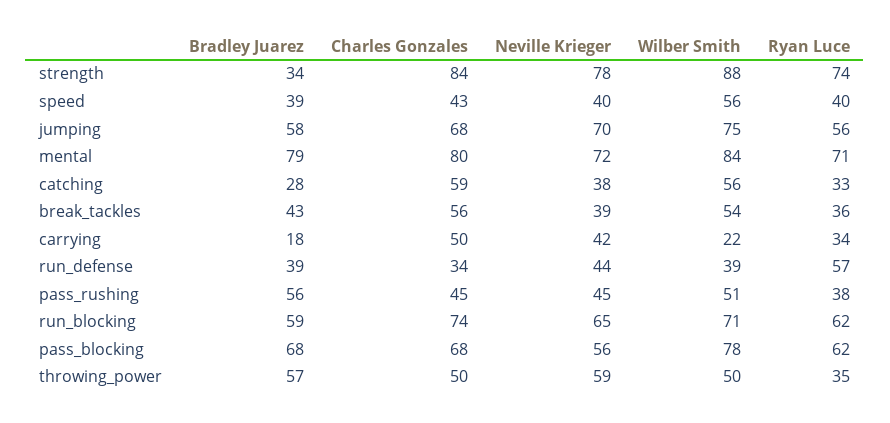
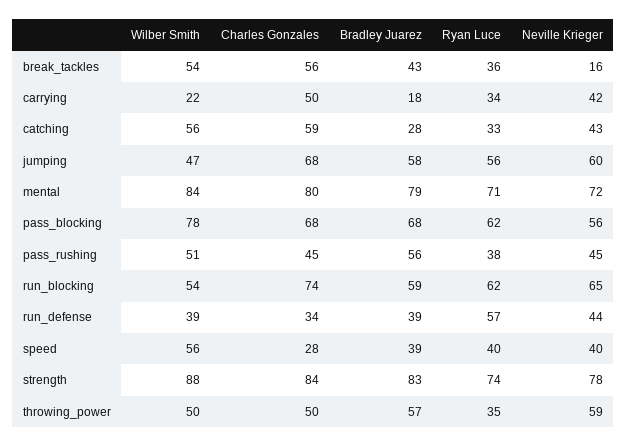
  {
    "Bradley Juarez": {
-     "strength": 34,
+     "strength": 83,
      "speed": 39,
      "jumping": 58,
      "mental": 79,
      "catching": 28,
      "break_tackles": 43,
      "carrying": 18,
      "run_defense": 39,
      "pass_rushing": 56,
      "run_blocking": 59,
      "pass_blocking": 68,
      "throwing_power": 57
    },
    "Charles Gonzales": {
      "strength": 84,
-     "speed": 43,
+     "speed": 28,
      "jumping": 68,
      "mental": 80,
      "catching": 59,
      "break_tackles": 56,
      "carrying": 50,
      "run_defense": 34,
      "pass_rushing": 45,
      "run_blocking": 74,
      "pass_blocking": 68,
      "throwing_power": 50
    },
    "Neville Krieger": {
      "strength": 78,
      "speed": 40,
-     "jumping": 70,
+     "jumping": 60,
      "mental": 72,
-     "catching": 38,
+     "catching": 43,
-     "break_tackles": 39,
+     "break_tackles": 16,
      "carrying": 42,
      "run_defense": 44,
      "pass_rushing": 45,
      "run_blocking": 65,
      "pass_blocking": 56,
      "throwing_power": 59
    },
    "Wilber Smith": {
      "strength": 88,
      "speed": 56,
-     "jumping": 75,
+     "jumping": 47,
      "mental": 84,
      "catching": 56,
      "break_tackles": 54,
      "carrying": 22,
      "run_defense": 39,
      "pass_rushing": 51,
-     "run_blocking": 71,
+     "run_blocking": 54,
      "pass_blocking": 78,
      "throwing_power": 50
    },
    "Ryan Luce": {
      "strength": 74,
      "speed": 40,
      "jumping": 56,
      "mental": 71,
      "catching": 33,
      "break_tackles": 36,
      "carrying": 34,
      "run_defense": 57,
      "pass_rushing": 38,
      "run_blocking": 62,
      "pass_blocking": 62,
      "throwing_power": 35
    }
  }

